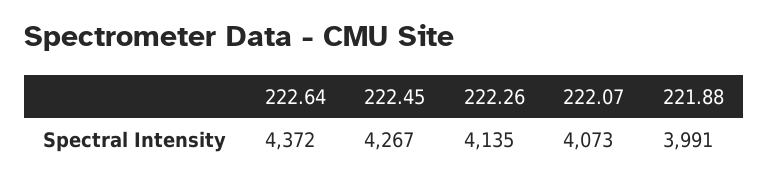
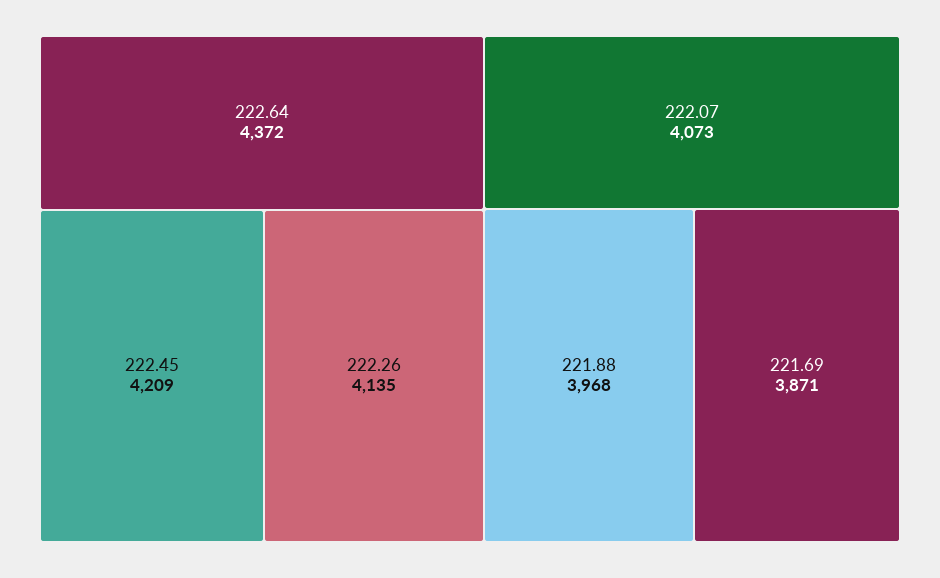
  {
    "222.64": 4372,
-   "222.45": 4267,
+   "222.45": 4209,
    "222.26": 4135,
    "222.07": 4073,
-   "221.88": 3991
+   "221.88": 3968,
+   "221.69": 3871
  }

